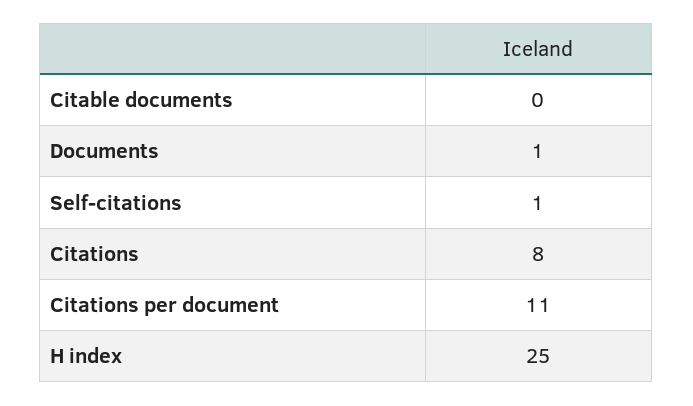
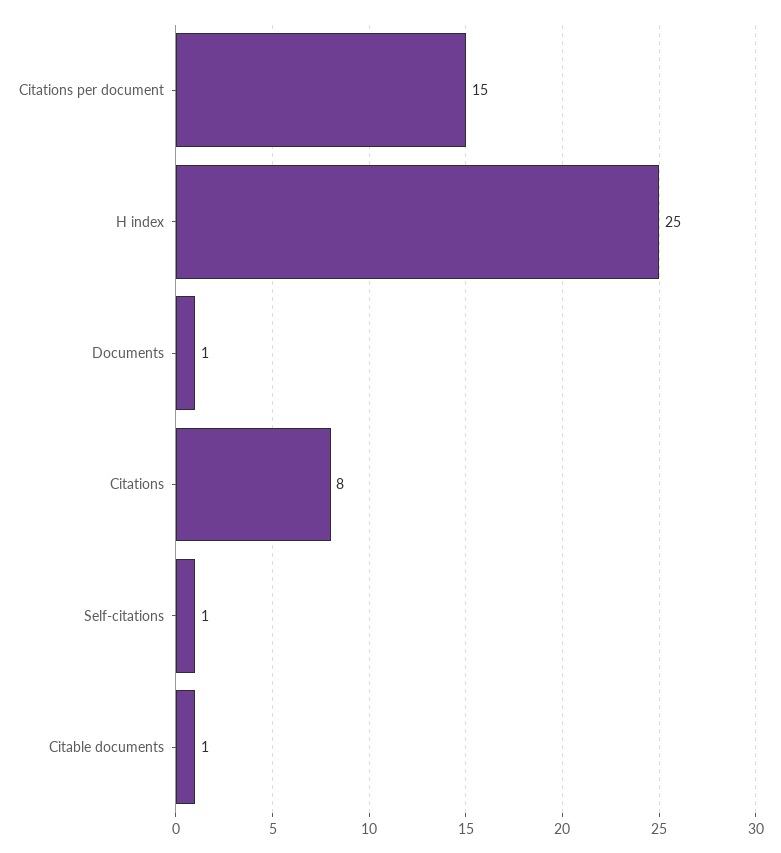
  {
-   "Citable documents": 0,
+   "Citable documents": 1,
    "Documents": 1,
    "Self-citations": 1,
    "Citations": 8,
-   "Citations per document": 11,
+   "Citations per document": 15,
    "H index": 25
  }

